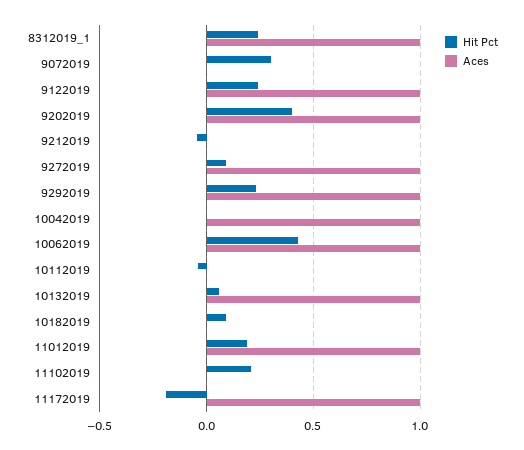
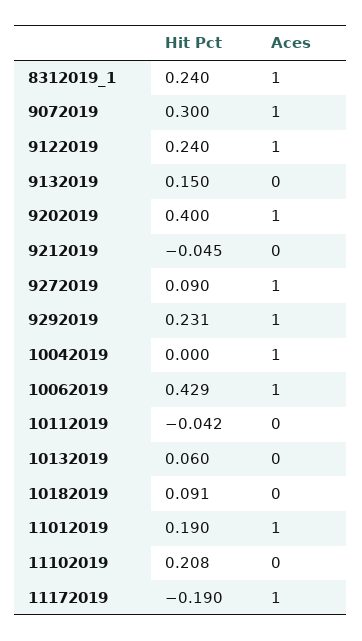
  {
    "Hit Pct": {
      "8312019_1": 0.24,
      "9072019": 0.3,
      "9122019": 0.24,
      "9202019": 0.4,
      "9212019": -0.045,
      "9272019": 0.09,
      "9292019": 0.231,
      "10042019": 0,
      "10062019": 0.429,
      "10112019": -0.042,
      "10132019": 0.06,
      "10182019": 0.091,
      "11012019": 0.19,
      "11102019": 0.208,
-     "11172019": -0.19
+     "11172019": -0.19,
+     "9132019": 0.15
    },
    "Aces": {
      "8312019_1": 1,
-     "9072019": 0,
+     "9072019": 1,
      "9122019": 1,
      "9202019": 1,
      "9212019": 0,
      "9272019": 1,
      "9292019": 1,
      "10042019": 1,
      "10062019": 1,
      "10112019": 0,
-     "10132019": 1,
+     "10132019": 0,
      "10182019": 0,
      "11012019": 1,
      "11102019": 0,
-     "11172019": 1
+     "11172019": 1,
+     "9132019": 0
    }
  }

